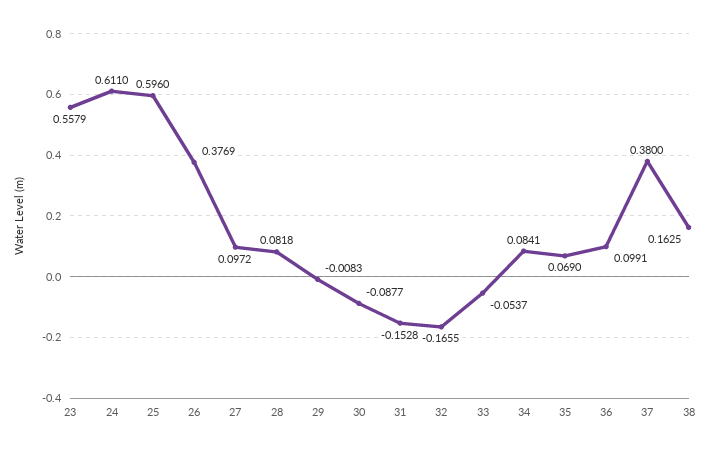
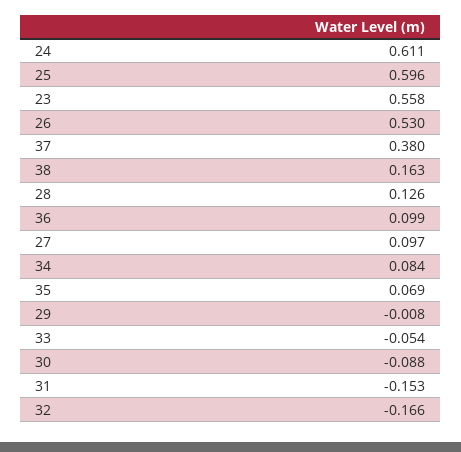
  {
    "23": 0.5579,
    "24": 0.611,
    "25": 0.596,
-   "26": 0.3769,
+   "26": 0.53,
    "27": 0.0972,
-   "28": 0.0818,
+   "28": 0.126,
    "29": -0.0083,
    "30": -0.0877,
    "31": -0.1528,
    "32": -0.1655,
    "33": -0.0537,
    "34": 0.0841,
    "35": 0.069,
    "36": 0.0991,
    "37": 0.38,
    "38": 0.1625
  }

